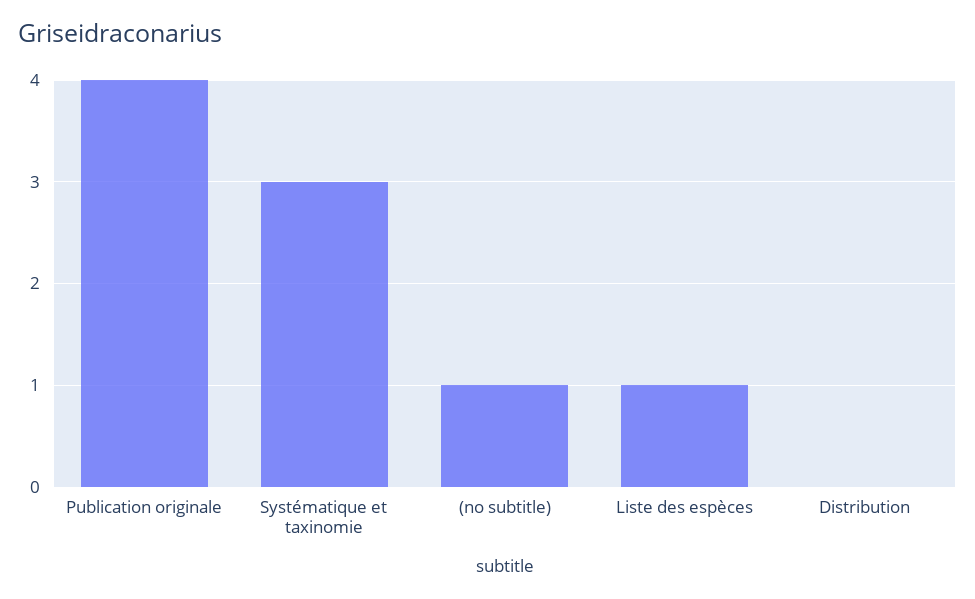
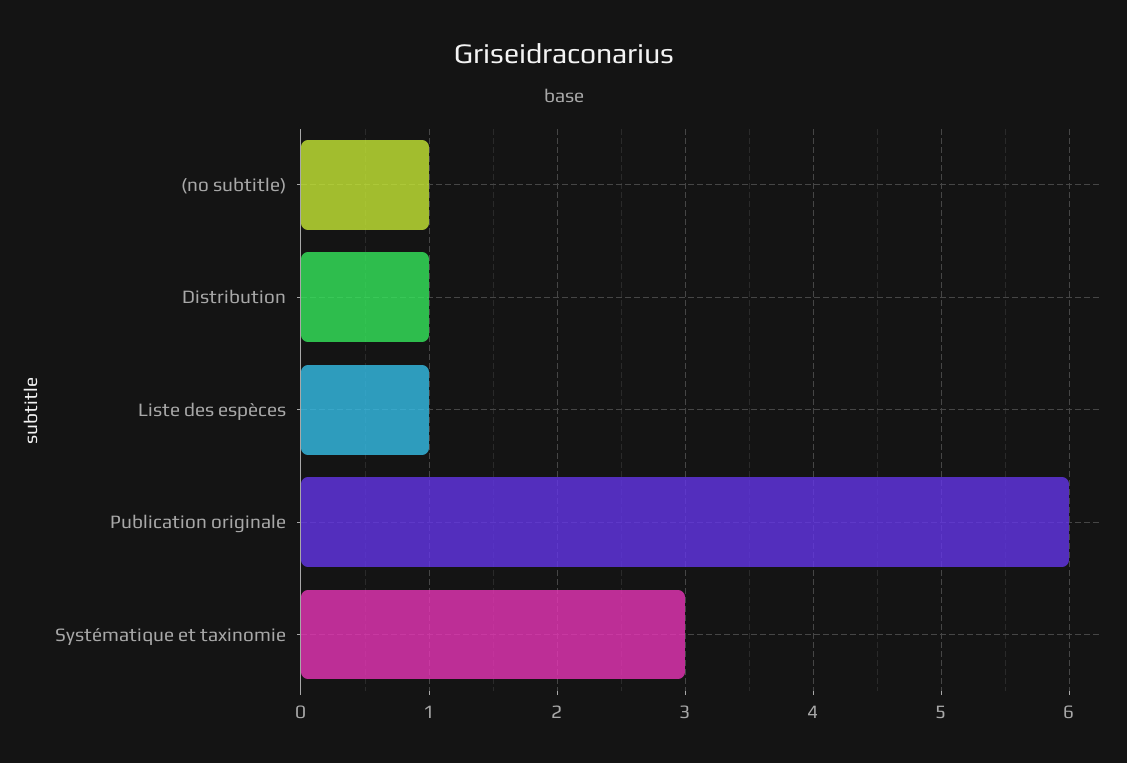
  {
-   "Publication originale": 4,
+   "Publication originale": 6,
    "Systématique et taxinomie": 3,
    "(no subtitle)": 1,
    "Liste des espèces": 1,
-   "Distribution": 0
+   "Distribution": 1
  }

